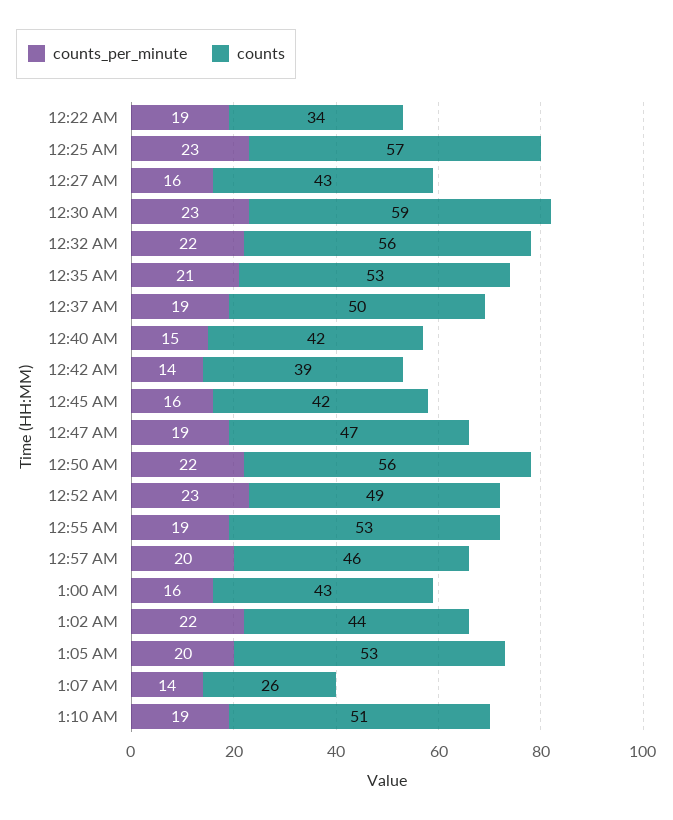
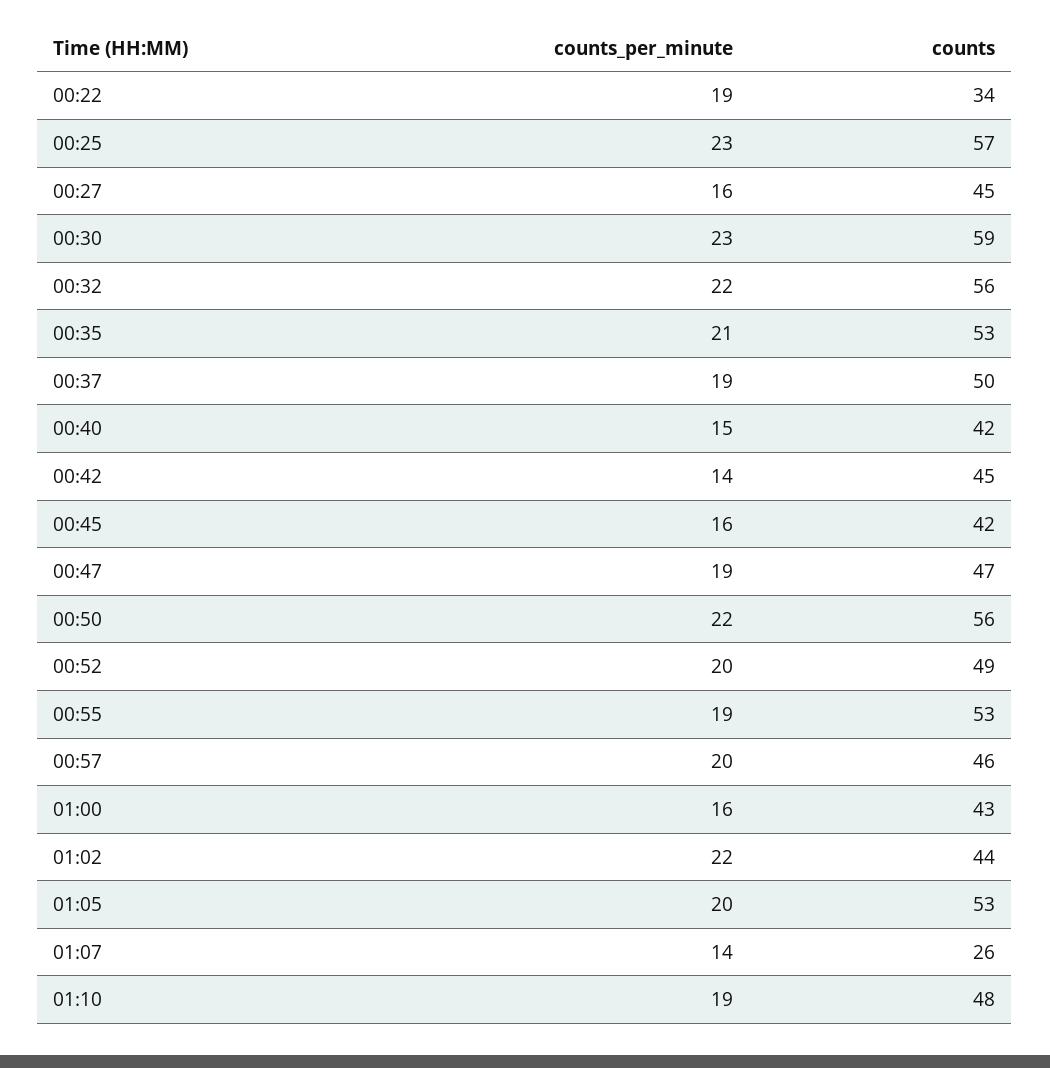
  {
    "counts_per_minute": {
      "12:22 AM": 19,
      "12:25 AM": 23,
      "12:27 AM": 16,
      "12:30 AM": 23,
      "12:32 AM": 22,
      "12:35 AM": 21,
      "12:37 AM": 19,
      "12:40 AM": 15,
      "12:42 AM": 14,
      "12:45 AM": 16,
      "12:47 AM": 19,
      "12:50 AM": 22,
-     "12:52 AM": 23,
+     "12:52 AM": 20,
      "12:55 AM": 19,
      "12:57 AM": 20,
      "1:00 AM": 16,
      "1:02 AM": 22,
      "1:05 AM": 20,
      "1:07 AM": 14,
      "1:10 AM": 19
    },
    "counts": {
      "12:22 AM": 34,
      "12:25 AM": 57,
-     "12:27 AM": 43,
+     "12:27 AM": 45,
      "12:30 AM": 59,
      "12:32 AM": 56,
      "12:35 AM": 53,
      "12:37 AM": 50,
      "12:40 AM": 42,
-     "12:42 AM": 39,
+     "12:42 AM": 45,
      "12:45 AM": 42,
      "12:47 AM": 47,
      "12:50 AM": 56,
      "12:52 AM": 49,
      "12:55 AM": 53,
      "12:57 AM": 46,
      "1:00 AM": 43,
      "1:02 AM": 44,
      "1:05 AM": 53,
      "1:07 AM": 26,
-     "1:10 AM": 51
+     "1:10 AM": 48
    }
  }

